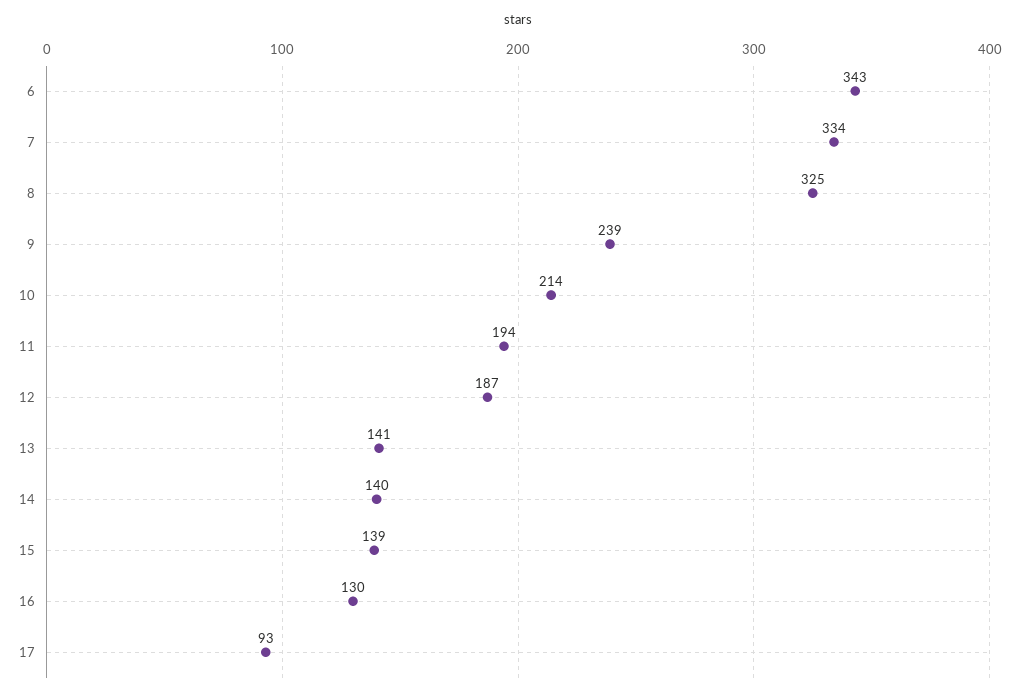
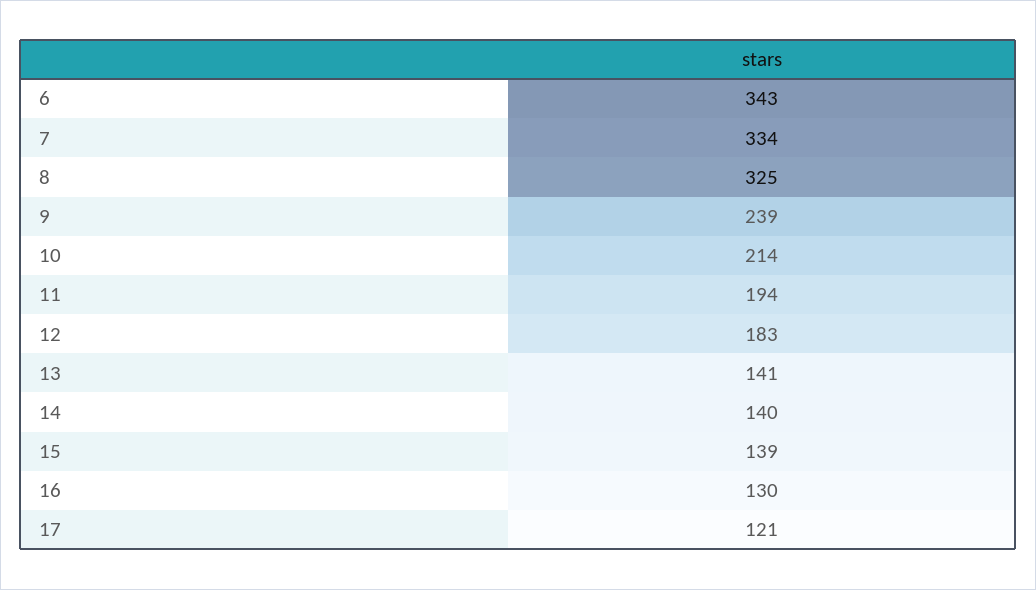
  {
    "6": 343,
    "7": 334,
    "8": 325,
    "9": 239,
    "10": 214,
    "11": 194,
-   "12": 187,
+   "12": 183,
    "13": 141,
    "14": 140,
    "15": 139,
    "16": 130,
-   "17": 93
+   "17": 121
  }

